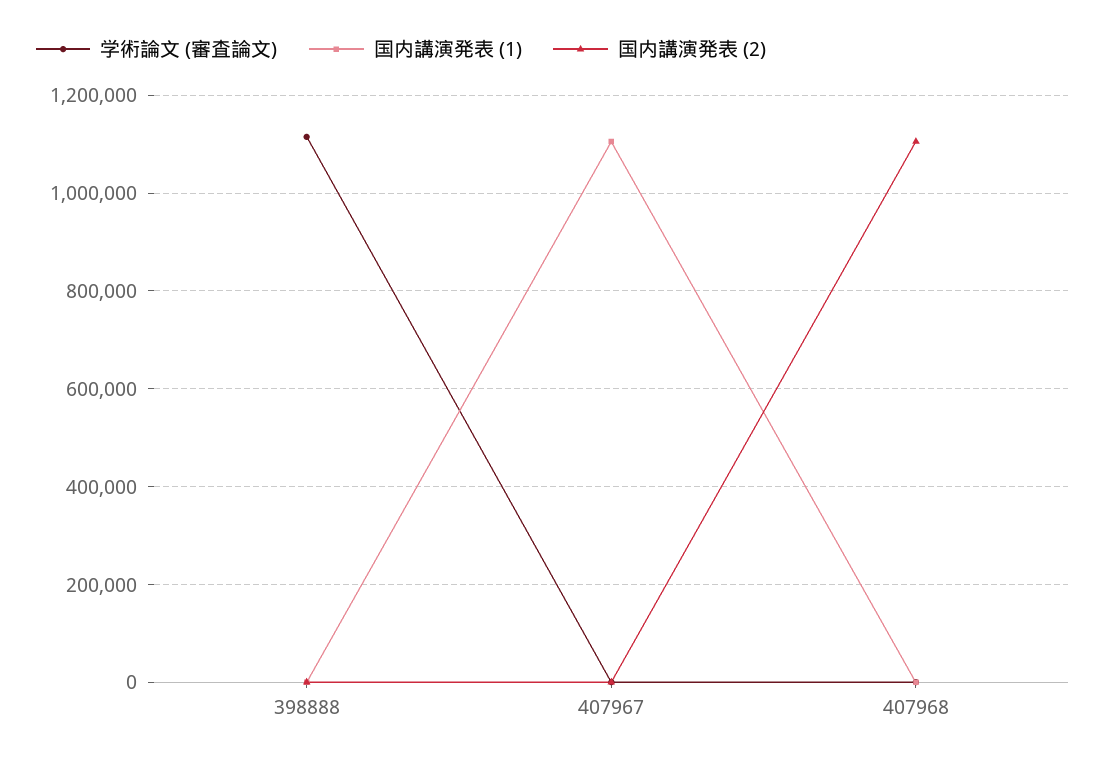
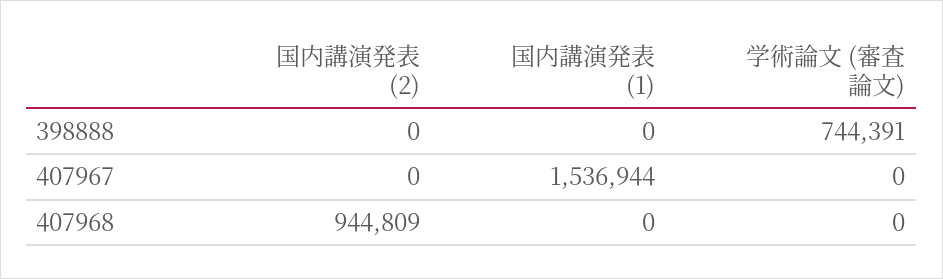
  {
    "学術論文 (審査論文)": {
-     "398888": 1120000,
+     "398888": 744391,
      "407967": 0,
      "407968": 0
    },
    "国内講演発表 (1)": {
      "398888": 0,
-     "407967": 1100000,
+     "407967": 1536944,
      "407968": 0
    },
    "国内講演発表 (2)": {
      "398888": 0,
      "407967": 0,
-     "407968": 1100000
+     "407968": 944809
    }
  }

